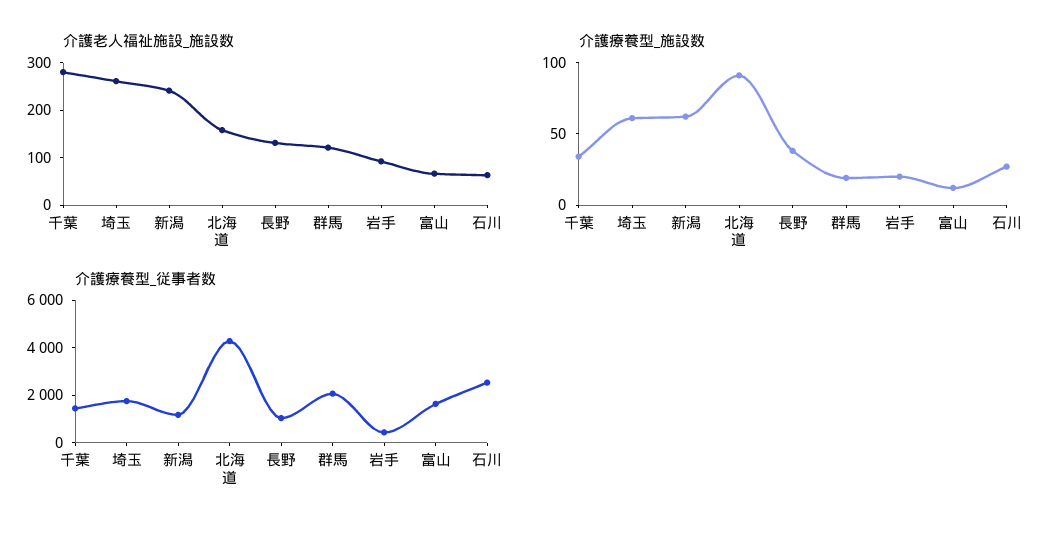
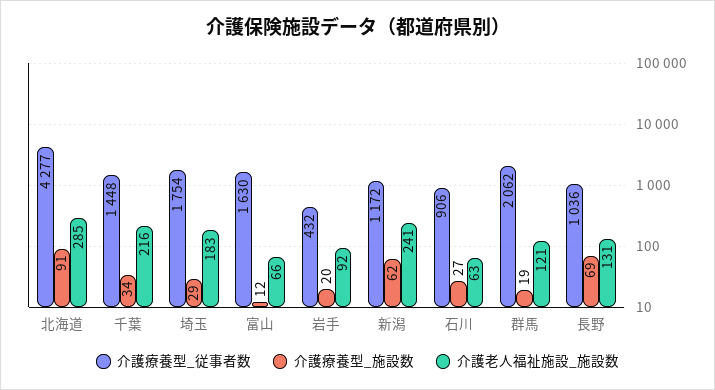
  {
    "介護老人福祉施設_施設数": {
-     "千葉": 280,
+     "千葉": 216,
-     "埼玉": 260,
+     "埼玉": 183,
      "新潟": 241,
-     "北海道": 160,
+     "北海道": 285,
      "長野": 131,
      "群馬": 121,
      "岩手": 92,
      "富山": 66,
      "石川": 63
    },
    "介護療養型_施設数": {
      "千葉": 34,
-     "埼玉": 60,
+     "埼玉": 29,
      "新潟": 62,
      "北海道": 91,
-     "長野": 40,
+     "長野": 69,
      "群馬": 19,
      "岩手": 20,
      "富山": 12,
      "石川": 27
    },
    "介護療養型_従事者数": {
      "千葉": 1448,
      "埼玉": 1754,
      "新潟": 1172,
      "北海道": 4277,
      "長野": 1036,
      "群馬": 2062,
      "岩手": 432,
      "富山": 1630,
-     "石川": 2500
+     "石川": 906
    }
  }

